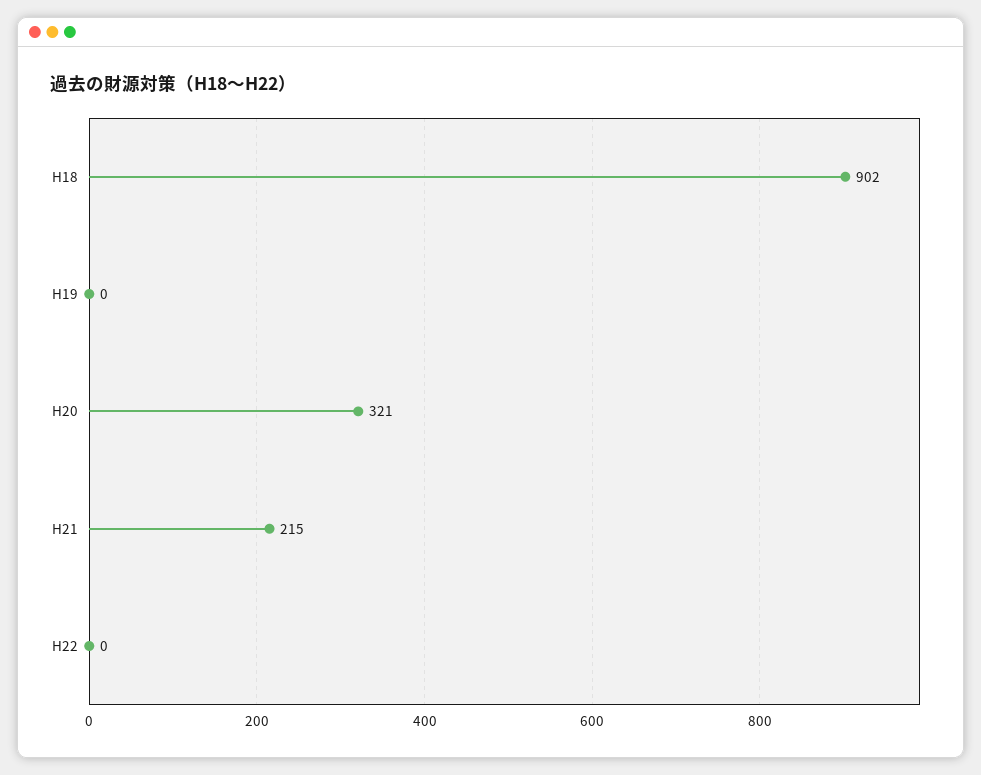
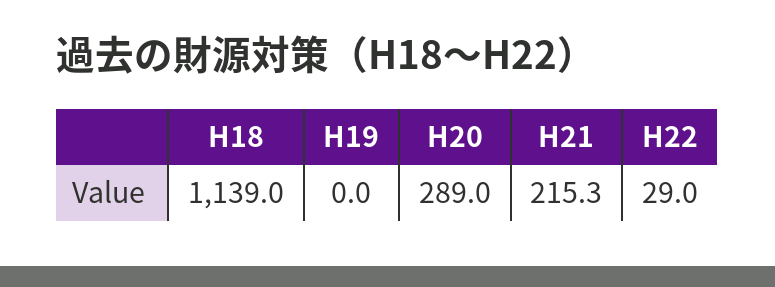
  {
-   "H18": 902,
+   "H18": 1139,
    "H19": 0,
-   "H20": 321,
+   "H20": 289,
    "H21": 215.3,
-   "H22": 0
+   "H22": 29
  }

